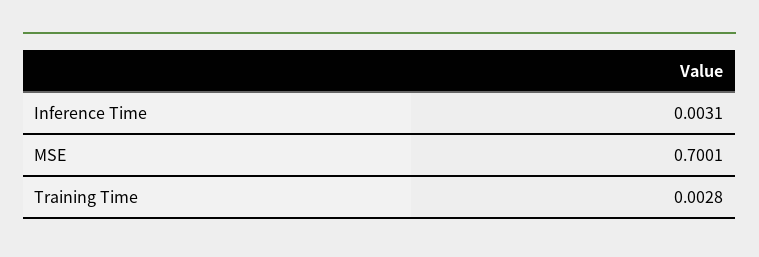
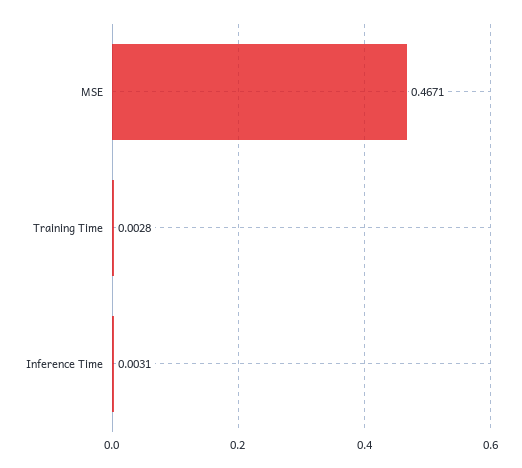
  {
    "Inference Time": 0.0031,
-   "MSE": 0.7001,
+   "MSE": 0.4671,
    "Training Time": 0.0028
  }

